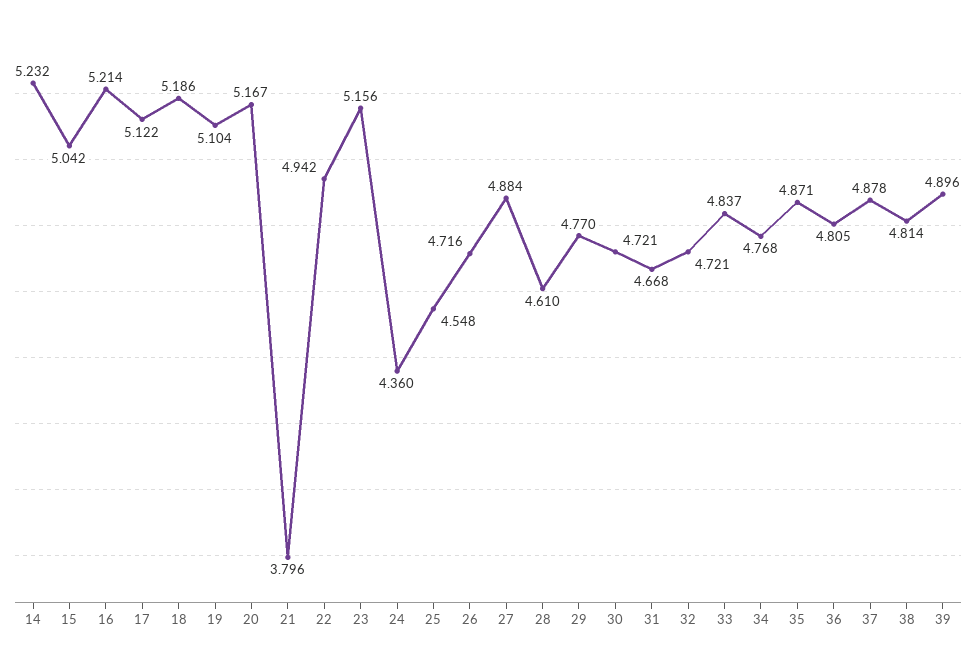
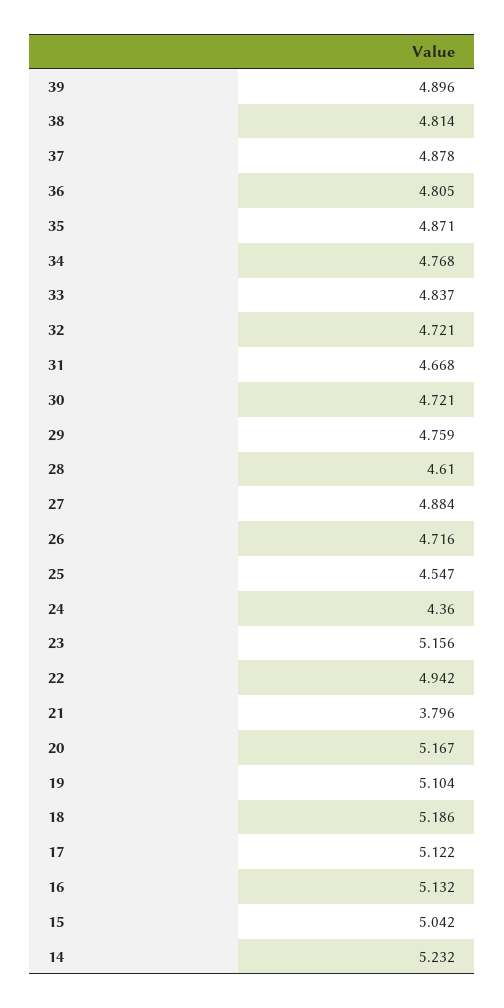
  {
    "14": 5.232,
    "15": 5.042,
-   "16": 5.214,
+   "16": 5.132,
    "17": 5.122,
    "18": 5.186,
    "19": 5.104,
    "20": 5.167,
    "21": 3.796,
    "22": 4.942,
    "23": 5.156,
    "24": 4.36,
-   "25": 4.548,
+   "25": 4.547,
    "26": 4.716,
    "27": 4.884,
    "28": 4.61,
-   "29": 4.77,
+   "29": 4.759,
    "30": 4.721,
    "31": 4.668,
    "32": 4.721,
    "33": 4.837,
    "34": 4.768,
    "35": 4.871,
    "36": 4.805,
    "37": 4.878,
    "38": 4.814,
    "39": 4.896
  }

